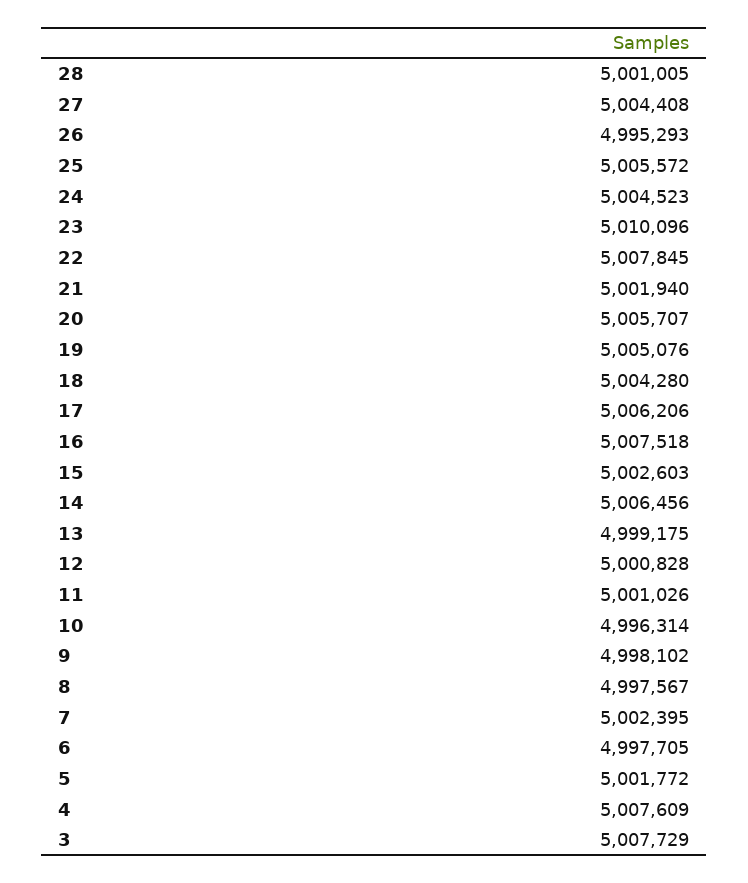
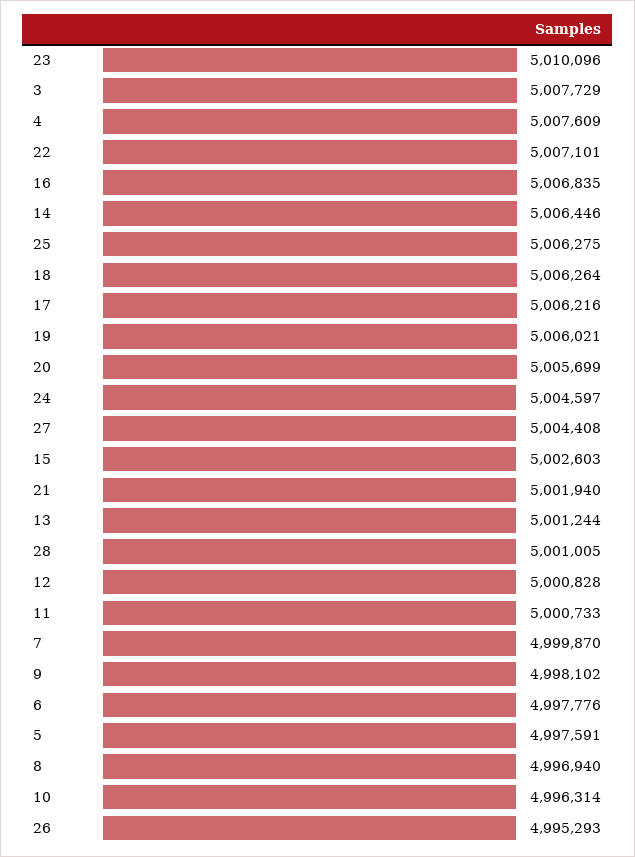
  {
    "28": 5001005,
    "27": 5004408,
    "26": 4995293,
-   "25": 5005572,
+   "25": 5006275,
-   "24": 5004523,
+   "24": 5004597,
    "23": 5010096,
-   "22": 5007845,
+   "22": 5007101,
    "21": 5001940,
-   "20": 5005707,
+   "20": 5005699,
-   "19": 5005076,
+   "19": 5006021,
-   "18": 5004280,
+   "18": 5006264,
-   "17": 5006206,
+   "17": 5006216,
-   "16": 5007518,
+   "16": 5006835,
    "15": 5002603,
-   "14": 5006456,
+   "14": 5006446,
-   "13": 4999175,
+   "13": 5001244,
    "12": 5000828,
-   "11": 5001026,
+   "11": 5000733,
    "10": 4996314,
    "9": 4998102,
-   "8": 4997567,
+   "8": 4996940,
-   "7": 5002395,
+   "7": 4999870,
-   "6": 4997705,
+   "6": 4997776,
-   "5": 5001772,
+   "5": 4997591,
    "4": 5007609,
    "3": 5007729
  }

